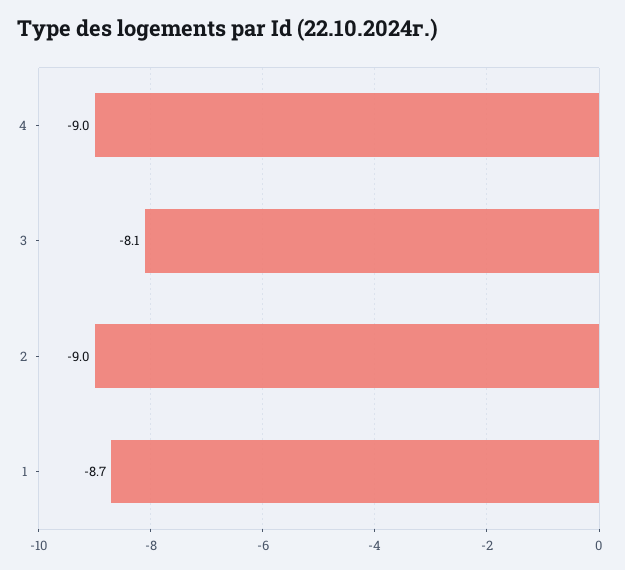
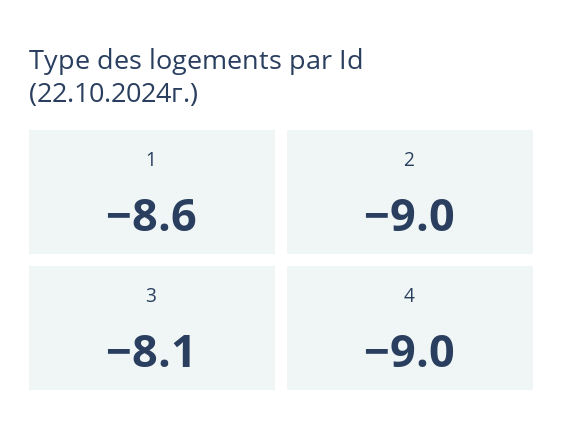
  {
    "4": -9,
    "3": -8.1,
    "2": -9,
-   "1": -8.7
+   "1": -8.6
  }

